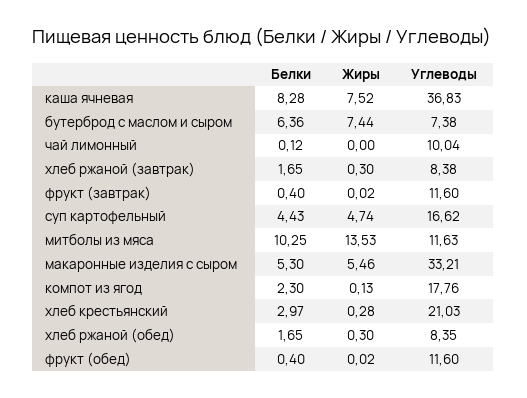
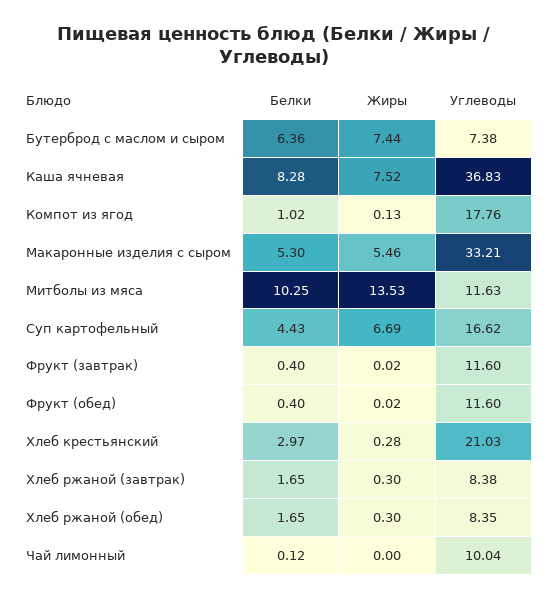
  {
    "Белки": {
      "каша ячневая": 8.28,
      "бутерброд с маслом и сыром": 6.36,
      "чай лимонный": 0.12,
      "хлеб ржаной (завтрак)": 1.65,
      "фрукт (завтрак)": 0.4,
      "суп картофельный": 4.43,
      "митболы из мяса": 10.25,
      "макаронные изделия с сыром": 5.3,
-     "компот из ягод": 2.3,
+     "компот из ягод": 1.02,
      "хлеб крестьянский": 2.97,
      "хлеб ржаной (обед)": 1.65,
      "фрукт (обед)": 0.4
    },
    "Жиры": {
      "каша ячневая": 7.52,
      "бутерброд с маслом и сыром": 7.44,
      "чай лимонный": 0,
      "хлеб ржаной (завтрак)": 0.3,
      "фрукт (завтрак)": 0.02,
-     "суп картофельный": 4.74,
+     "суп картофельный": 6.69,
      "митболы из мяса": 13.53,
      "макаронные изделия с сыром": 5.46,
      "компот из ягод": 0.13,
      "хлеб крестьянский": 0.28,
      "хлеб ржаной (обед)": 0.3,
      "фрукт (обед)": 0.02
    },
    "Углеводы": {
      "каша ячневая": 36.83,
      "бутерброд с маслом и сыром": 7.38,
      "чай лимонный": 10.04,
      "хлеб ржаной (завтрак)": 8.38,
      "фрукт (завтрак)": 11.6,
      "суп картофельный": 16.62,
      "митболы из мяса": 11.63,
      "макаронные изделия с сыром": 33.21,
      "компот из ягод": 17.76,
      "хлеб крестьянский": 21.03,
      "хлеб ржаной (обед)": 8.35,
      "фрукт (обед)": 11.6
    }
  }

